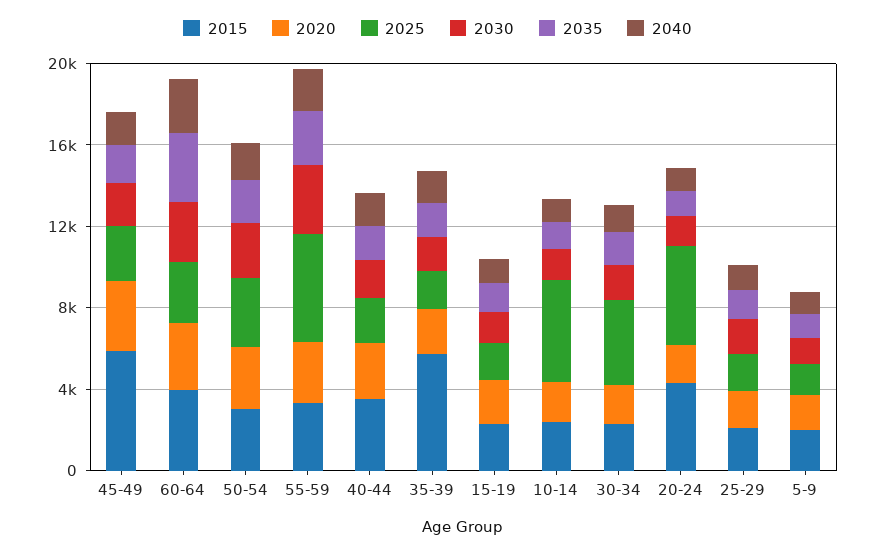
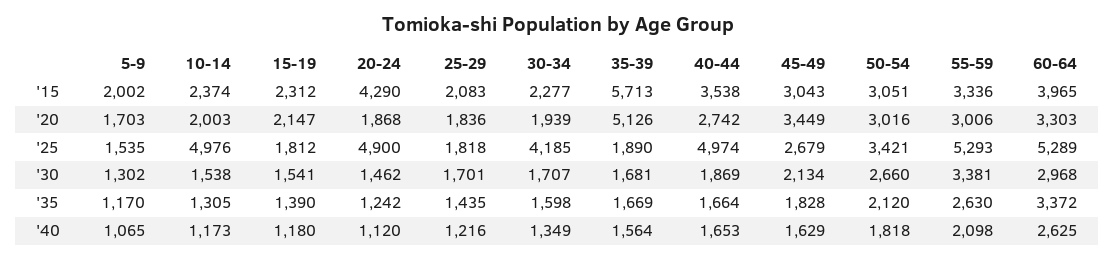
  {
    "2015": {
-     "45-49": 6000,
+     "45-49": 3043,
      "60-64": 3965,
      "50-54": 3051,
      "55-59": 3336,
      "40-44": 3538,
      "35-39": 5713,
      "15-19": 2312,
      "10-14": 2374,
      "30-34": 2277,
      "20-24": 4290,
      "25-29": 2083,
      "5-9": 2002
    },
    "2020": {
      "45-49": 3449,
      "60-64": 3303,
      "50-54": 3016,
      "55-59": 3006,
      "40-44": 2742,
-     "35-39": 2000,
+     "35-39": 5126,
      "15-19": 2147,
      "10-14": 2003,
      "30-34": 1939,
      "20-24": 1868,
      "25-29": 1836,
      "5-9": 1703
    },
    "2025": {
      "45-49": 2679,
-     "60-64": 3000,
+     "60-64": 5289,
      "50-54": 3421,
      "55-59": 5293,
-     "40-44": 2000,
+     "40-44": 4974,
      "35-39": 1890,
      "15-19": 1812,
      "10-14": 4976,
      "30-34": 4185,
      "20-24": 4900,
      "25-29": 1818,
      "5-9": 1535
    },
    "2030": {
      "45-49": 2134,
      "60-64": 2968,
      "50-54": 2660,
      "55-59": 3381,
      "40-44": 1869,
      "35-39": 1681,
      "15-19": 1541,
      "10-14": 1538,
      "30-34": 1707,
      "20-24": 1462,
      "25-29": 1701,
      "5-9": 1302
    },
    "2035": {
      "45-49": 1828,
      "60-64": 3372,
      "50-54": 2120,
      "55-59": 2630,
      "40-44": 1664,
      "35-39": 1669,
      "15-19": 1390,
      "10-14": 1305,
      "30-34": 1598,
      "20-24": 1242,
      "25-29": 1435,
      "5-9": 1170
    },
    "2040": {
      "45-49": 1629,
      "60-64": 2625,
      "50-54": 1818,
      "55-59": 2098,
      "40-44": 1653,
      "35-39": 1564,
      "15-19": 1180,
      "10-14": 1173,
      "30-34": 1349,
      "20-24": 1120,
      "25-29": 1216,
      "5-9": 1065
    }
  }

